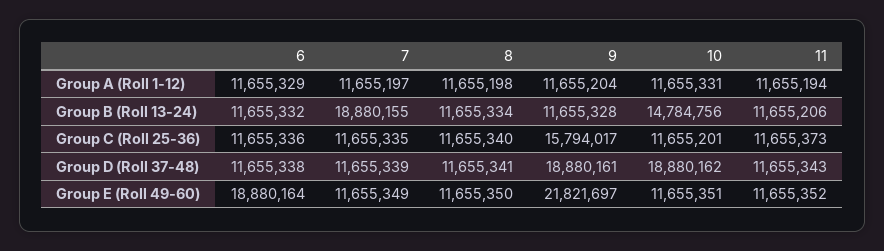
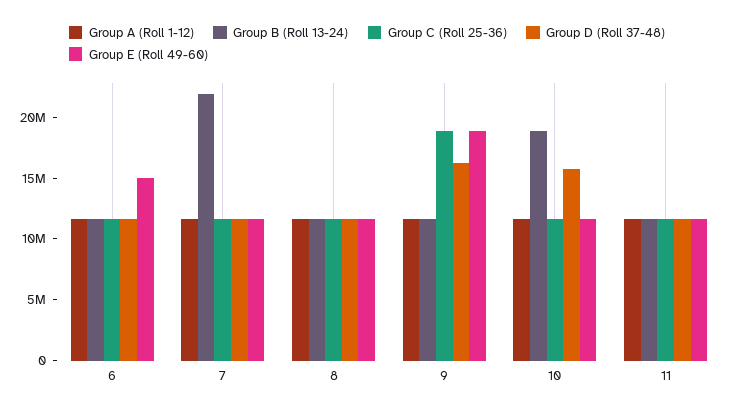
  {
    "Group A (Roll 1-12)": {
      "6": 11655329,
      "7": 11655197,
      "8": 11655198,
      "9": 11655204,
      "10": 11655331,
      "11": 11655194
    },
    "Group B (Roll 13-24)": {
      "6": 11655332,
-     "7": 18880155,
+     "7": 22000000,
      "8": 11655334,
      "9": 11655328,
-     "10": 14784756,
+     "10": 19000000,
      "11": 11655206
    },
    "Group C (Roll 25-36)": {
      "6": 11655336,
      "7": 11655335,
      "8": 11655340,
-     "9": 15794017,
+     "9": 19000000,
      "10": 11655201,
      "11": 11655373
    },
    "Group D (Roll 37-48)": {
      "6": 11655338,
      "7": 11655339,
      "8": 11655341,
-     "9": 18880161,
+     "9": 16000000,
-     "10": 18880162,
+     "10": 16000000,
      "11": 11655343
    },
    "Group E (Roll 49-60)": {
-     "6": 18880164,
+     "6": 15000000,
      "7": 11655349,
      "8": 11655350,
-     "9": 21821697,
+     "9": 19000000,
      "10": 11655351,
      "11": 11655352
    }
  }

